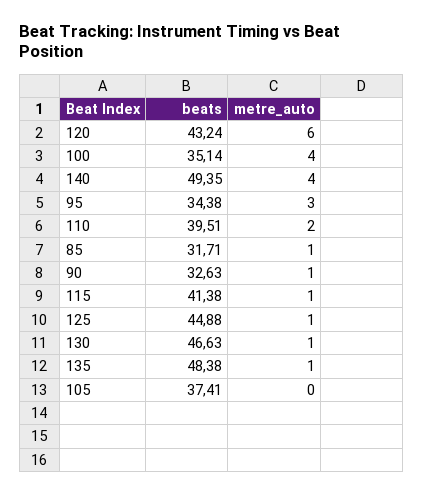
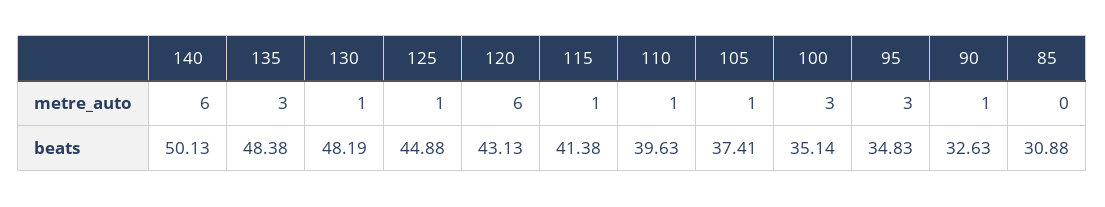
  {
    "beats": {
-     "120": 43.24,
+     "120": 43.13,
      "100": 35.14,
-     "140": 49.35,
+     "140": 50.13,
-     "95": 34.38,
+     "95": 34.83,
-     "110": 39.51,
+     "110": 39.63,
-     "85": 31.71,
+     "85": 30.88,
      "90": 32.63,
      "115": 41.38,
      "125": 44.88,
-     "130": 46.63,
+     "130": 48.19,
      "135": 48.38,
      "105": 37.41
    },
    "metre_auto": {
      "120": 6,
-     "100": 4,
+     "100": 3,
-     "140": 4,
+     "140": 6,
      "95": 3,
-     "110": 2,
+     "110": 1,
-     "85": 1,
+     "85": 0,
      "90": 1,
      "115": 1,
      "125": 1,
      "130": 1,
-     "135": 1,
+     "135": 3,
-     "105": 0
+     "105": 1
    }
  }

